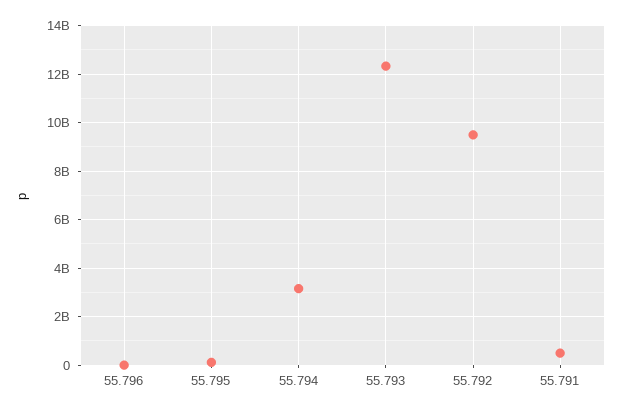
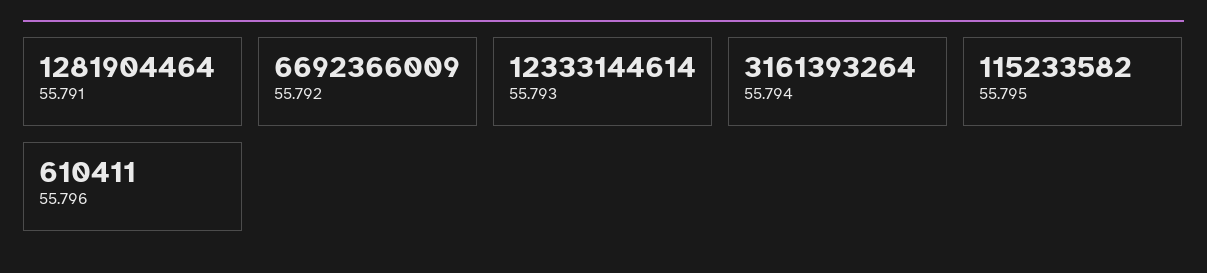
  {
    "55.796": 610411,
    "55.795": 115233582,
    "55.794": 3161393264,
    "55.793": 12333144614,
-   "55.792": 9500000000,
+   "55.792": 6692366009,
-   "55.791": 500000000
+   "55.791": 1281904464
  }

